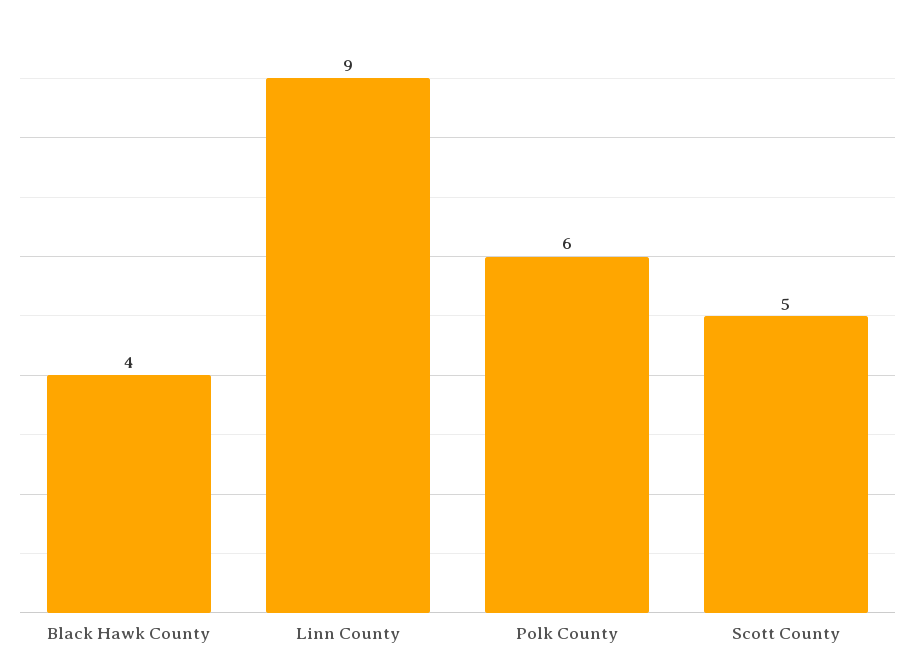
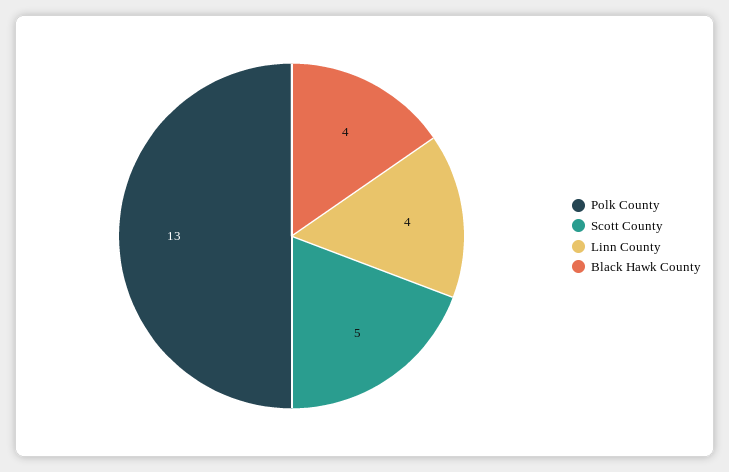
  {
    "Black Hawk County": 4,
-   "Linn County": 9,
+   "Linn County": 4,
-   "Polk County": 6,
+   "Polk County": 13,
    "Scott County": 5
  }

